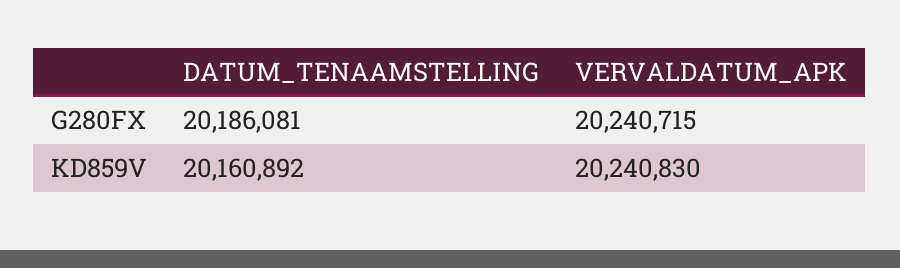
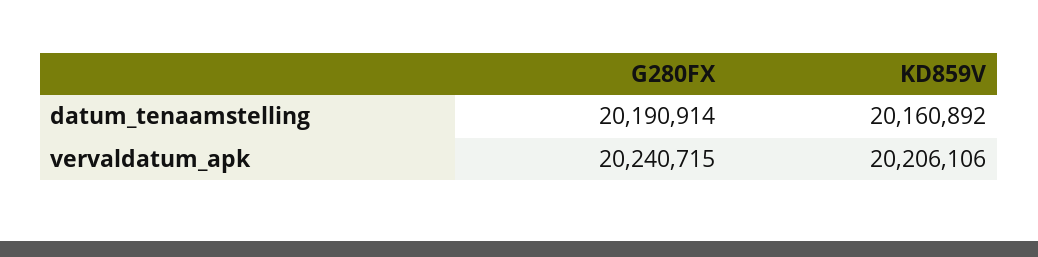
  {
    "DATUM_TENAAMSTELLING": {
-     "G280FX": 20186081,
+     "G280FX": 20190914,
      "KD859V": 20160892
    },
    "VERVALDATUM_APK": {
      "G280FX": 20240715,
-     "KD859V": 20240830
+     "KD859V": 20206106
    }
  }

